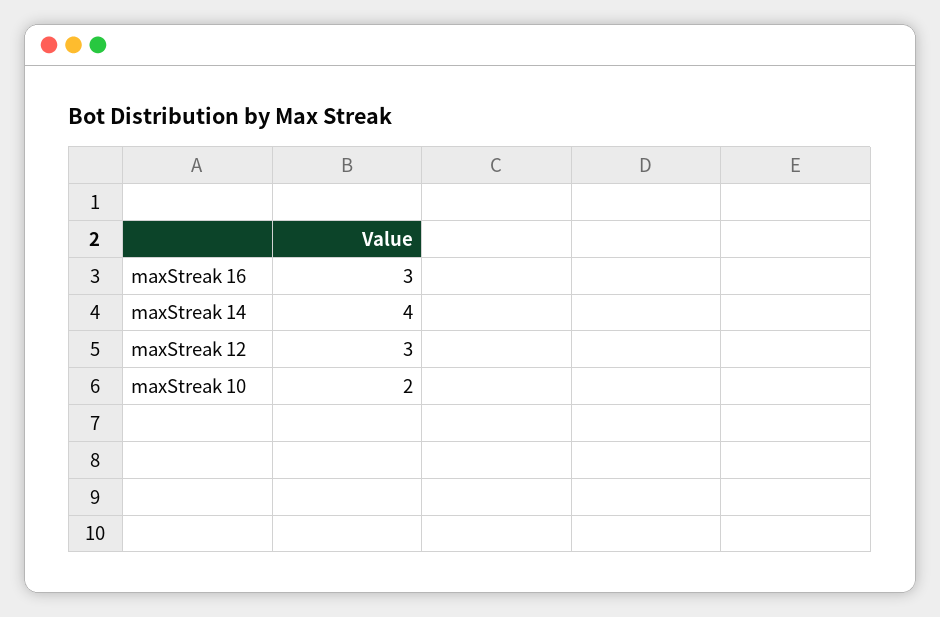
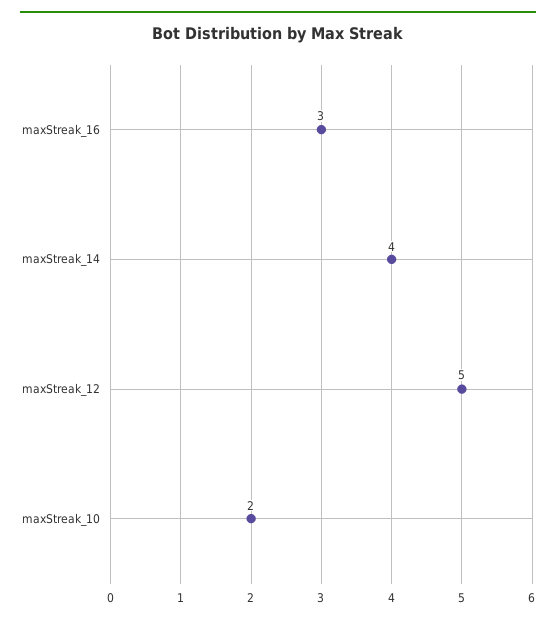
  {
    "maxStreak 16": 3,
    "maxStreak 14": 4,
-   "maxStreak 12": 3,
+   "maxStreak 12": 5,
    "maxStreak 10": 2
  }

